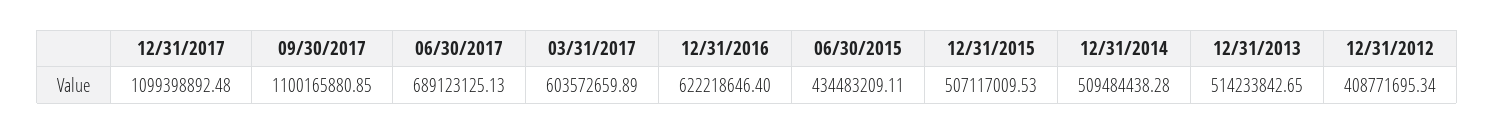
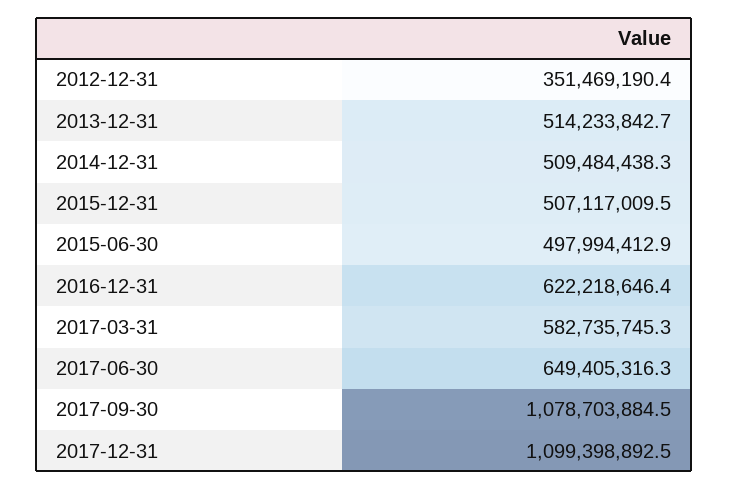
  {
    "12/31/2017": 1099398892.48,
-   "09/30/2017": 1100165880.85,
+   "09/30/2017": 1078703884.5,
-   "06/30/2017": 689123125.13,
+   "06/30/2017": 649405316.3,
-   "03/31/2017": 603572659.89,
+   "03/31/2017": 582735745.3,
    "12/31/2016": 622218646.4,
-   "06/30/2015": 434483209.11,
+   "06/30/2015": 497994412.9,
    "12/31/2015": 507117009.53,
    "12/31/2014": 509484438.28,
    "12/31/2013": 514233842.65,
-   "12/31/2012": 408771695.34
+   "12/31/2012": 351469190.4
  }

